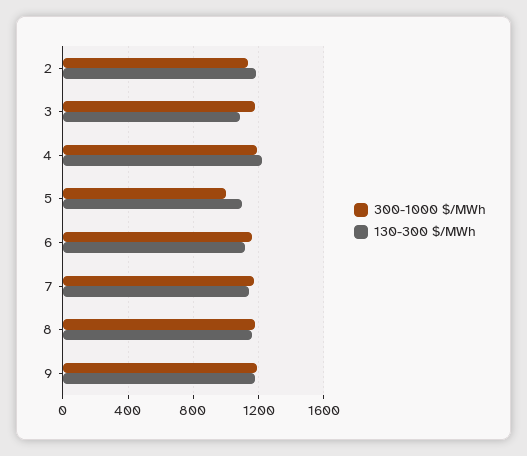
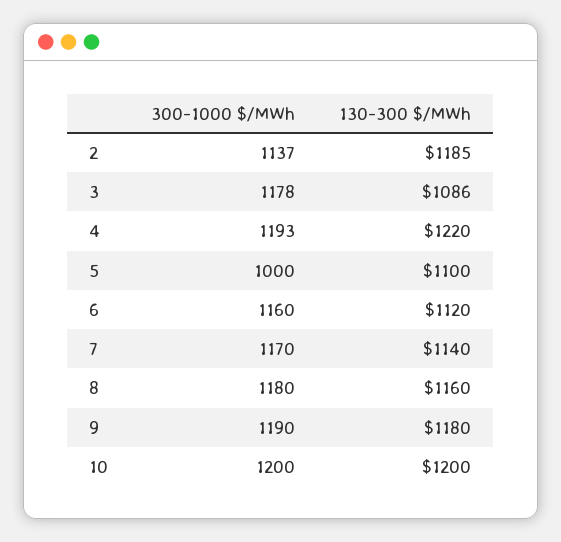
  {
    "300-1000 $/MWh": {
      "2": 1137,
      "3": 1178,
      "4": 1193,
      "5": 1000,
      "6": 1160,
      "7": 1170,
      "8": 1180,
-     "9": 1190
+     "9": 1190,
+     "10": 1200
    },
    "130-300 $/MWh": {
      "2": 1185,
      "3": 1086,
      "4": 1220,
      "5": 1100,
      "6": 1120,
      "7": 1140,
      "8": 1160,
-     "9": 1180
+     "9": 1180,
+     "10": 1200
    }
  }

